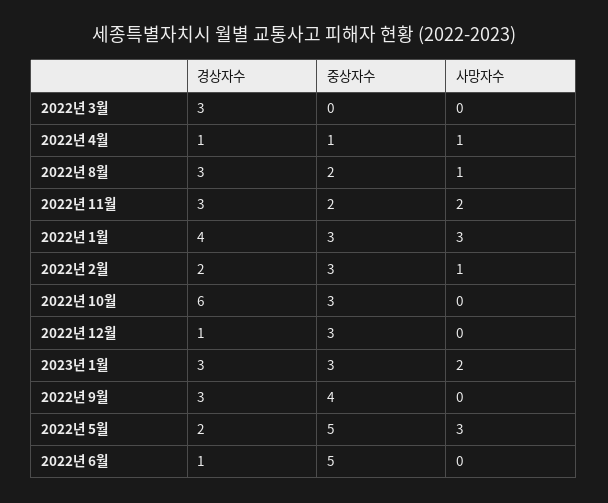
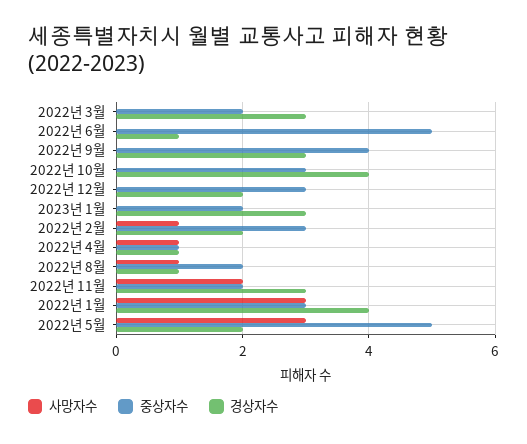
  {
    "경상자수": {
      "2022년 3월": 3,
      "2022년 4월": 1,
-     "2022년 8월": 3,
+     "2022년 8월": 1,
      "2022년 11월": 3,
      "2022년 1월": 4,
      "2022년 2월": 2,
-     "2022년 10월": 6,
+     "2022년 10월": 4,
-     "2022년 12월": 1,
+     "2022년 12월": 2,
      "2023년 1월": 3,
      "2022년 9월": 3,
      "2022년 5월": 2,
      "2022년 6월": 1
    },
    "중상자수": {
-     "2022년 3월": 0,
+     "2022년 3월": 2,
      "2022년 4월": 1,
      "2022년 8월": 2,
      "2022년 11월": 2,
      "2022년 1월": 3,
      "2022년 2월": 3,
      "2022년 10월": 3,
      "2022년 12월": 3,
-     "2023년 1월": 3,
+     "2023년 1월": 2,
      "2022년 9월": 4,
      "2022년 5월": 5,
      "2022년 6월": 5
    },
    "사망자수": {
      "2022년 3월": 0,
      "2022년 4월": 1,
      "2022년 8월": 1,
      "2022년 11월": 2,
      "2022년 1월": 3,
      "2022년 2월": 1,
      "2022년 10월": 0,
      "2022년 12월": 0,
-     "2023년 1월": 2,
+     "2023년 1월": 0,
      "2022년 9월": 0,
      "2022년 5월": 3,
      "2022년 6월": 0
    }
  }

